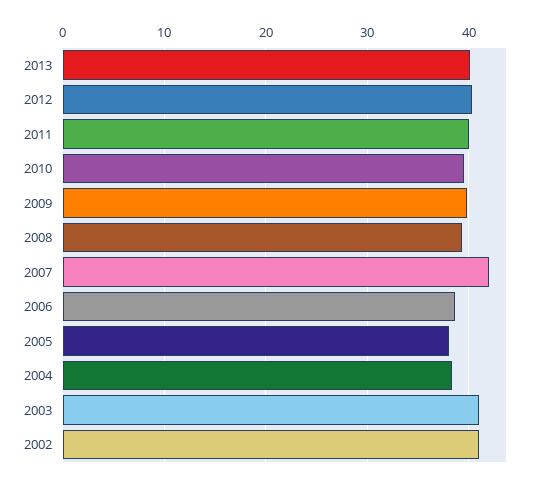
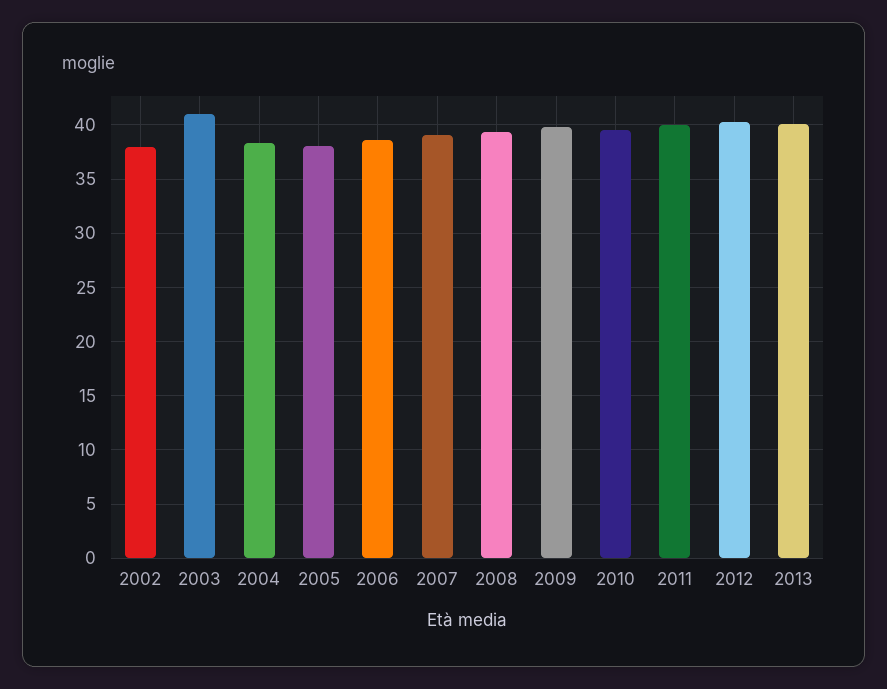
  {
    "2013": 40,
    "2012": 40,
    "2011": 40,
    "2010": 40,
    "2009": 40,
    "2008": 39,
-   "2007": 42,
+   "2007": 39,
    "2006": 39,
    "2005": 38,
    "2004": 38,
    "2003": 41,
-   "2002": 41
+   "2002": 38
  }

